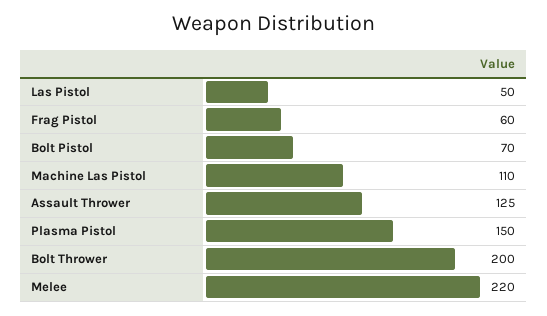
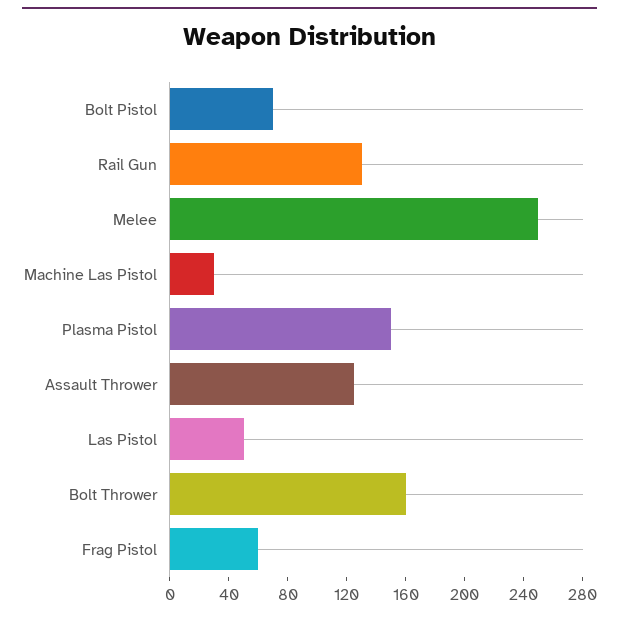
  {
    "Las Pistol": 50,
    "Frag Pistol": 60,
    "Bolt Pistol": 70,
-   "Machine Las Pistol": 110,
+   "Machine Las Pistol": 30,
    "Assault Thrower": 125,
    "Plasma Pistol": 150,
-   "Bolt Thrower": 200,
+   "Bolt Thrower": 160,
-   "Melee": 220
+   "Melee": 250,
+   "Rail Gun": 130
  }

